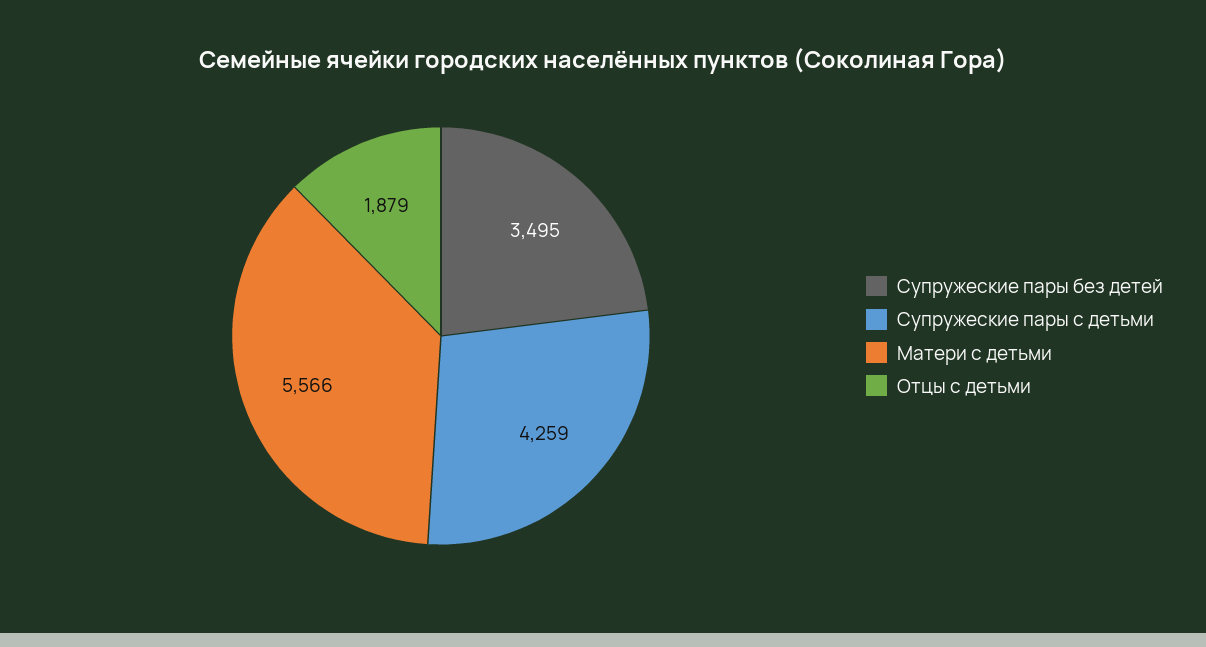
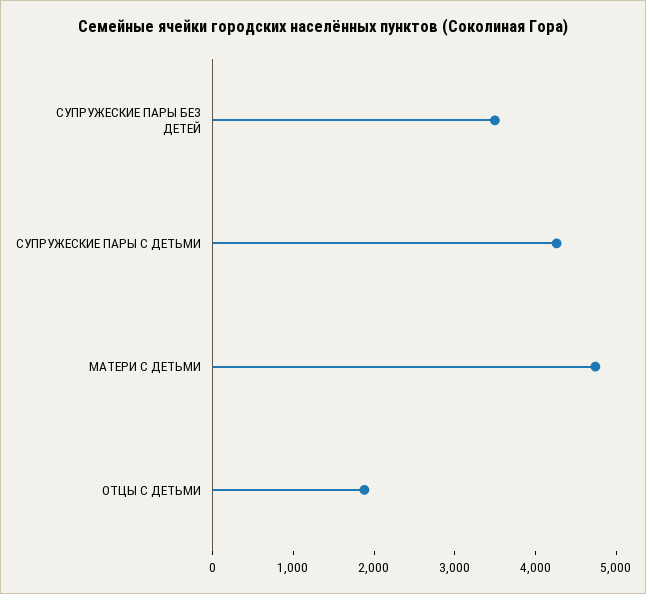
  {
    "Супружеские пары без детей": 3495,
    "Супружеские пары с детьми": 4259,
-   "Матери с детьми": 5566,
+   "Матери с детьми": 4800,
    "Отцы с детьми": 1879
  }

